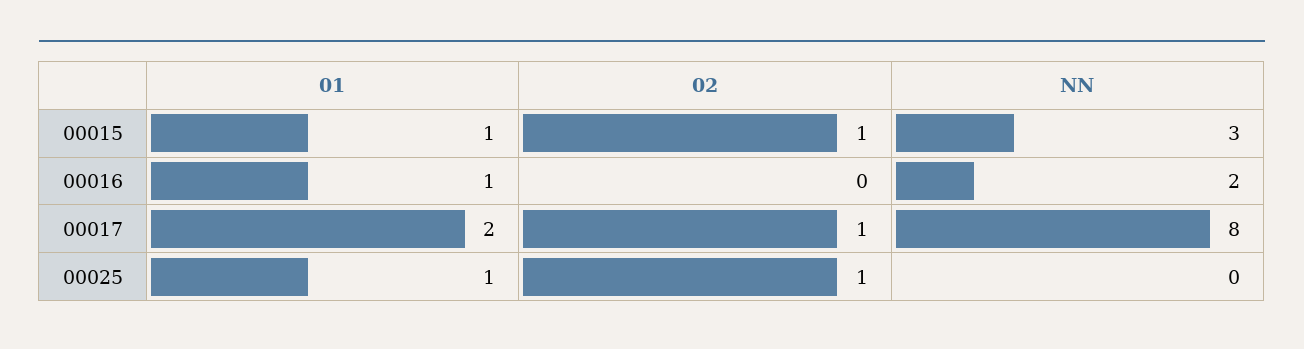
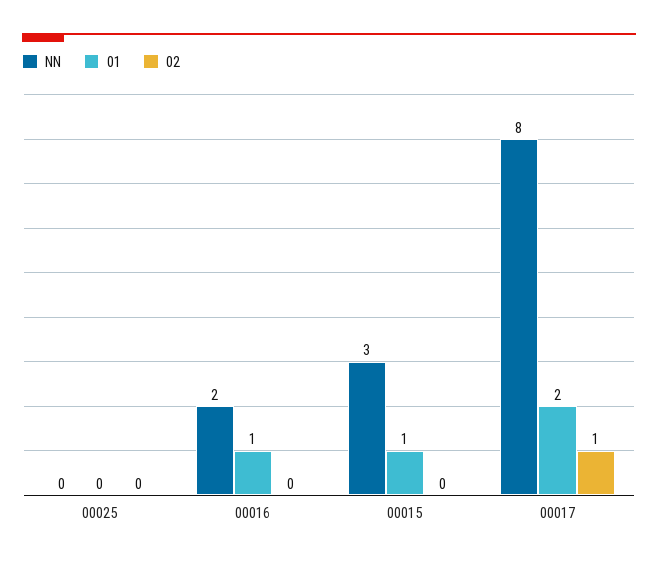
  {
    "01": {
      "00015": 1,
      "00016": 1,
      "00017": 2,
-     "00025": 1
+     "00025": 0
    },
    "02": {
-     "00015": 1,
+     "00015": 0,
      "00016": 0,
      "00017": 1,
-     "00025": 1
+     "00025": 0
    },
    "NN": {
      "00015": 3,
      "00016": 2,
      "00017": 8,
      "00025": 0
    }
  }

